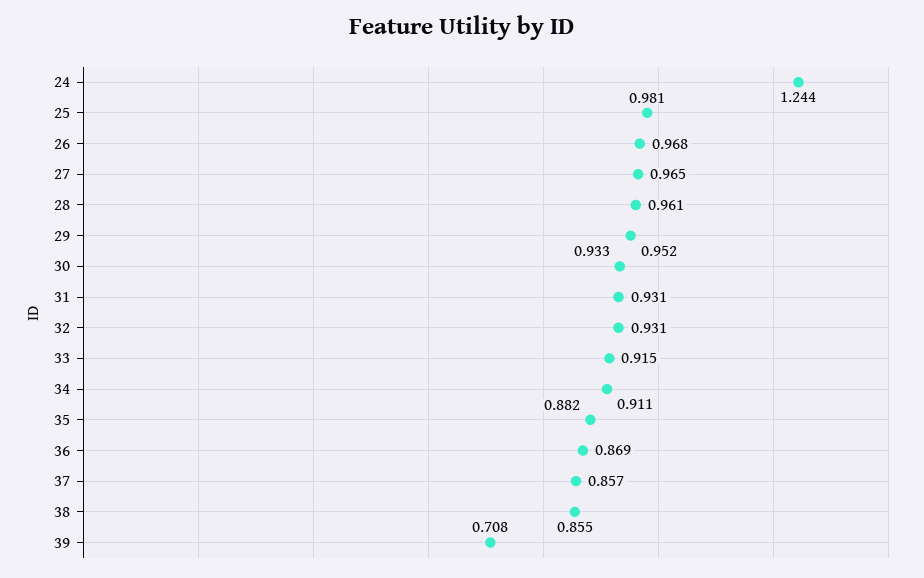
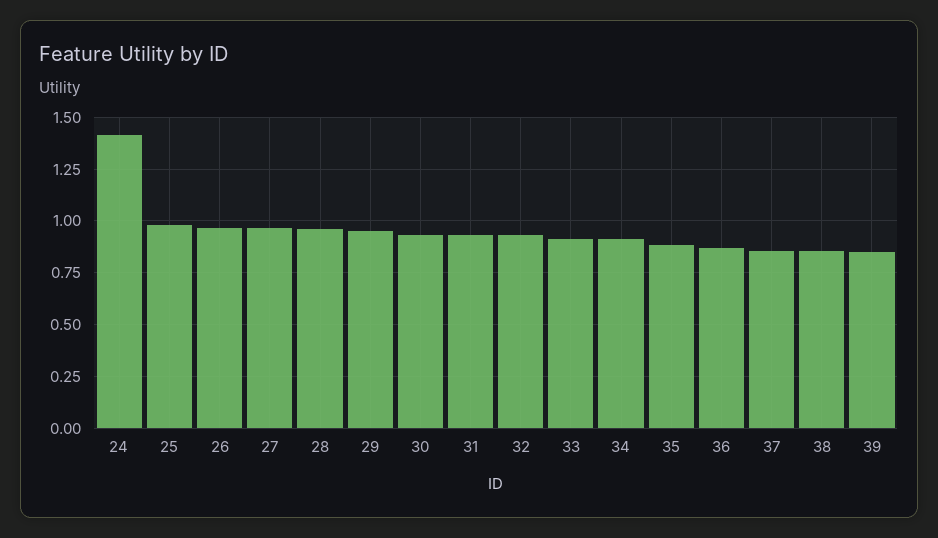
  {
-   "24": 1.244,
+   "24": 1.4,
    "25": 0.981,
    "26": 0.968,
    "27": 0.965,
    "28": 0.961,
    "29": 0.952,
    "30": 0.933,
    "31": 0.931,
    "32": 0.931,
    "33": 0.915,
    "34": 0.911,
    "35": 0.882,
    "36": 0.869,
    "37": 0.857,
    "38": 0.855,
-   "39": 0.708
+   "39": 0.85
  }

